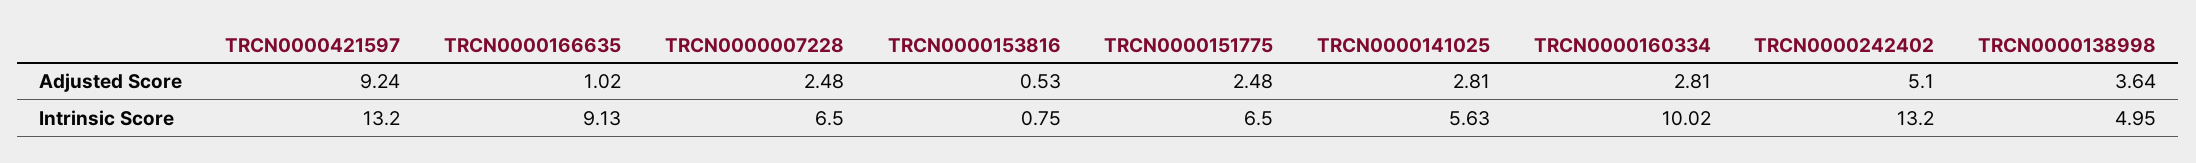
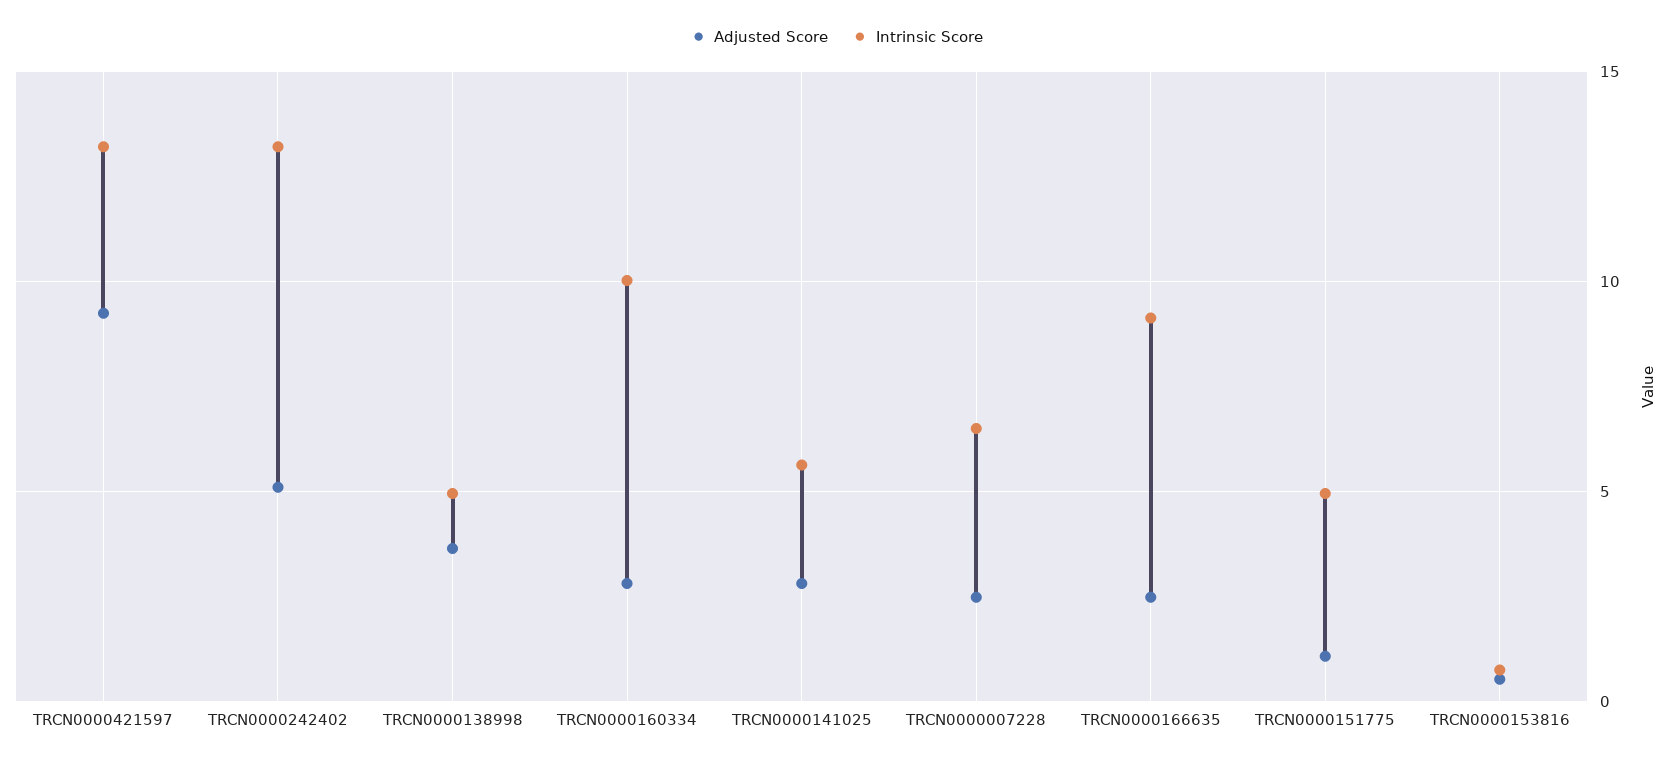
  {
    "Adjusted Score": {
      "TRCN0000421597": 9.24,
-     "TRCN0000166635": 1.02,
+     "TRCN0000166635": 2.5,
      "TRCN0000007228": 2.48,
      "TRCN0000153816": 0.53,
-     "TRCN0000151775": 2.48,
+     "TRCN0000151775": 1,
      "TRCN0000141025": 2.81,
      "TRCN0000160334": 2.81,
      "TRCN0000242402": 5.1,
      "TRCN0000138998": 3.64
    },
    "Intrinsic Score": {
      "TRCN0000421597": 13.2,
      "TRCN0000166635": 9.13,
      "TRCN0000007228": 6.5,
      "TRCN0000153816": 0.75,
-     "TRCN0000151775": 6.5,
+     "TRCN0000151775": 5,
      "TRCN0000141025": 5.63,
      "TRCN0000160334": 10.02,
      "TRCN0000242402": 13.2,
      "TRCN0000138998": 4.95
    }
  }

